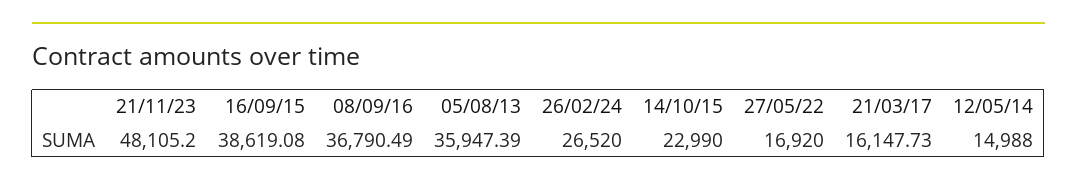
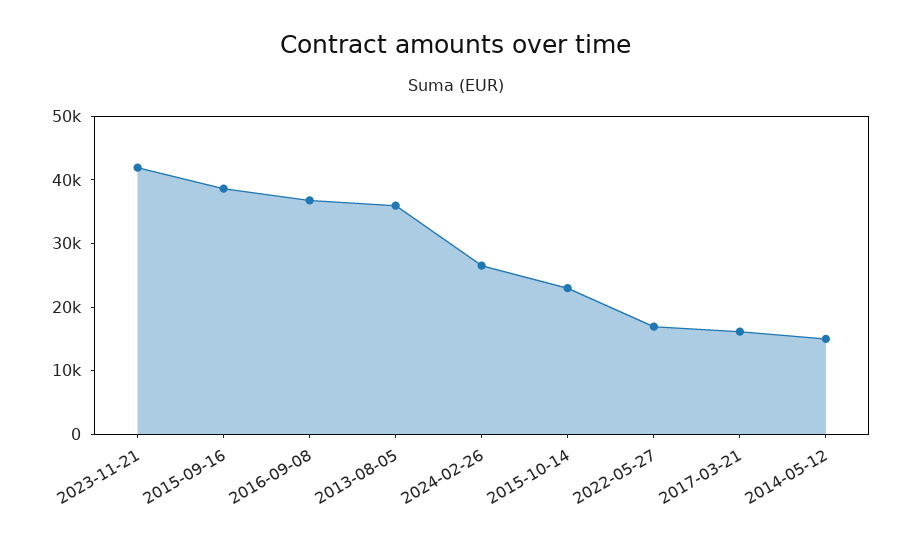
  {
-   "21/11/23": 48105.2,
+   "21/11/23": 42000,
    "16/09/15": 38619.08,
    "08/09/16": 36790.49,
    "05/08/13": 35947.39,
    "26/02/24": 26520,
    "14/10/15": 22990,
    "27/05/22": 16920,
    "21/03/17": 16147.73,
    "12/05/14": 14988
  }

